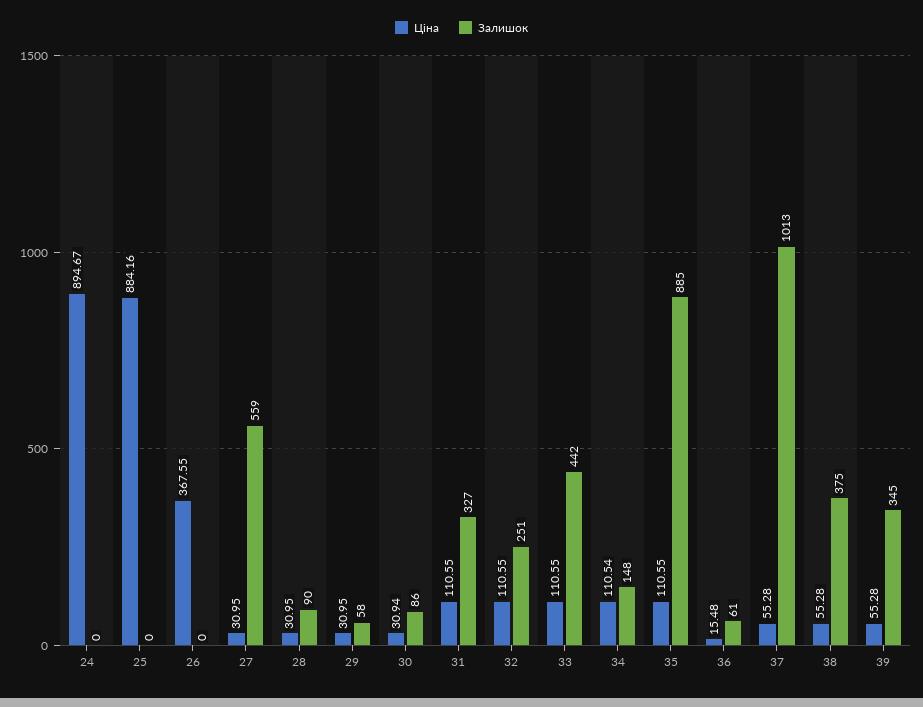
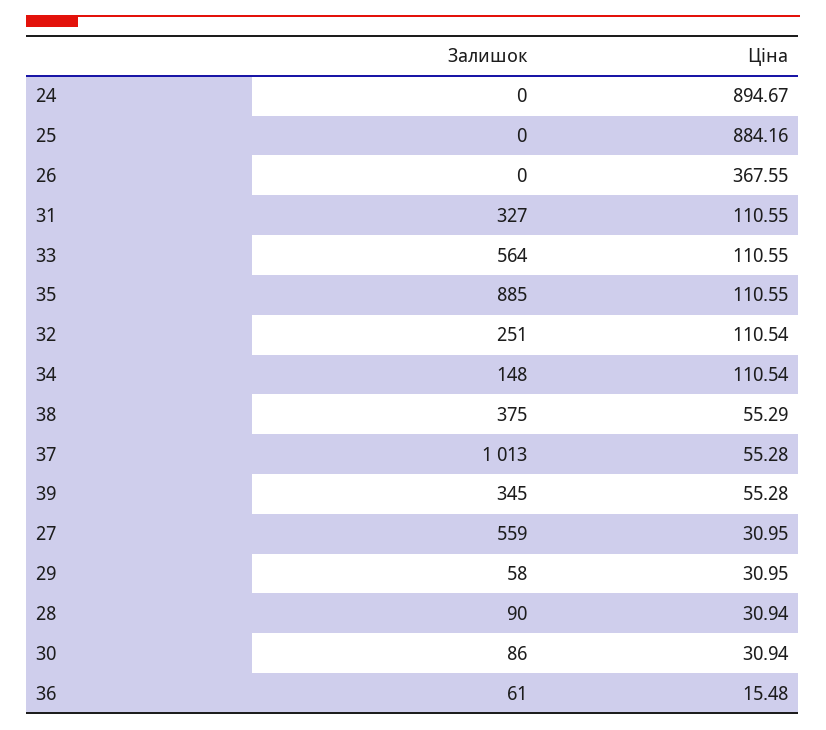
  {
    "Ціна": {
      "24": 894.67,
      "25": 884.16,
      "26": 367.55,
      "27": 30.95,
-     "28": 30.95,
+     "28": 30.94,
      "29": 30.95,
      "30": 30.94,
      "31": 110.55,
-     "32": 110.55,
+     "32": 110.54,
      "33": 110.55,
      "34": 110.54,
      "35": 110.55,
      "36": 15.48,
      "37": 55.28,
-     "38": 55.28,
+     "38": 55.29,
      "39": 55.28
    },
    "Залишок": {
      "24": 0,
      "25": 0,
      "26": 0,
      "27": 559,
      "28": 90,
      "29": 58,
      "30": 86,
      "31": 327,
      "32": 251,
-     "33": 442,
+     "33": 564,
      "34": 148,
      "35": 885,
      "36": 61,
      "37": 1013,
      "38": 375,
      "39": 345
    }
  }

